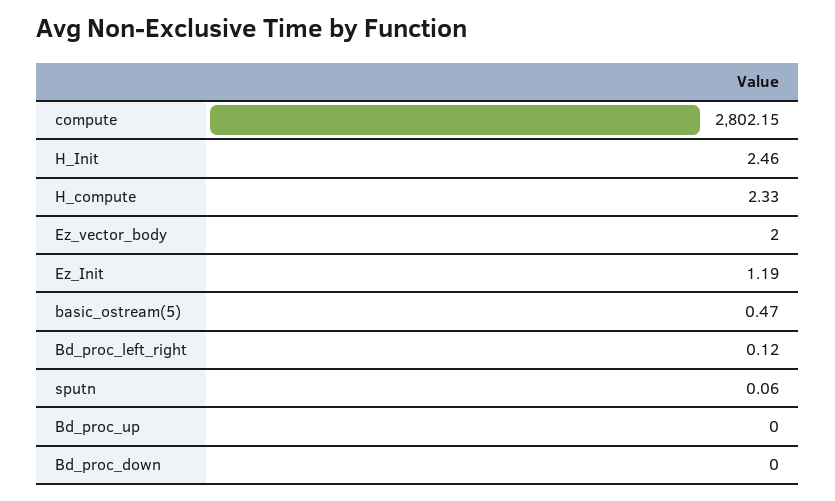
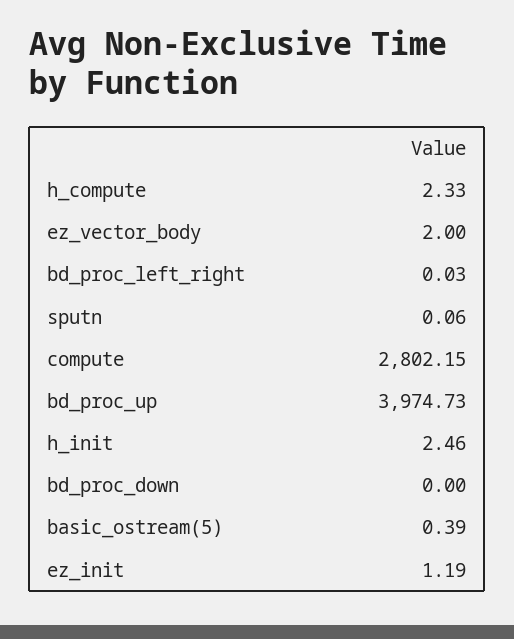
  {
    "compute": 2802.15,
    "H_Init": 2.46,
    "H_compute": 2.33,
    "Ez_vector_body": 2,
    "Ez_Init": 1.19,
-   "basic_ostream(5)": 0.47,
+   "basic_ostream(5)": 0.39,
-   "Bd_proc_left_right": 0.12,
+   "Bd_proc_left_right": 0.03,
    "sputn": 0.06,
-   "Bd_proc_up": 0,
+   "Bd_proc_up": 3974.73,
    "Bd_proc_down": 0
  }

